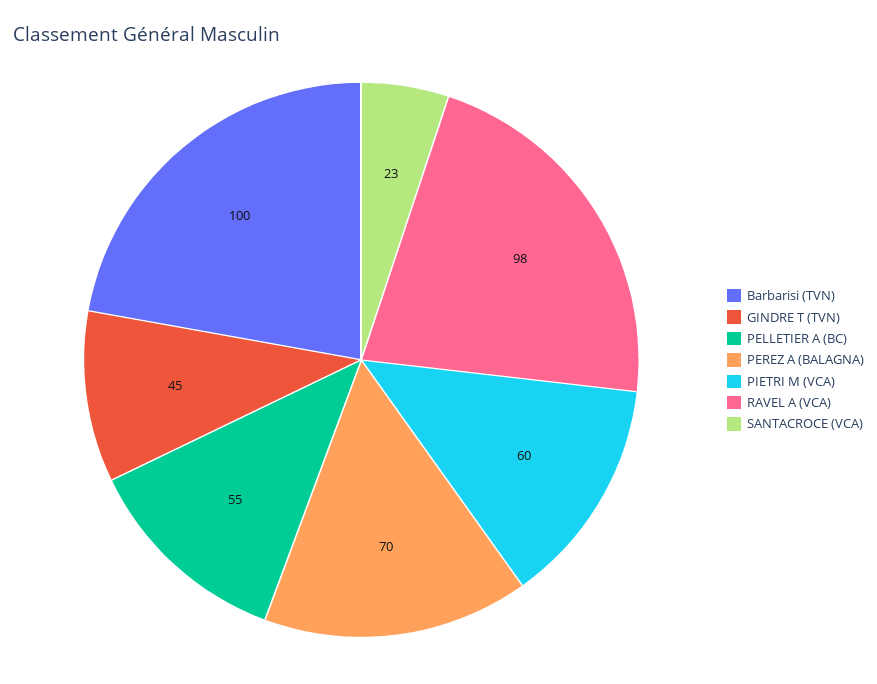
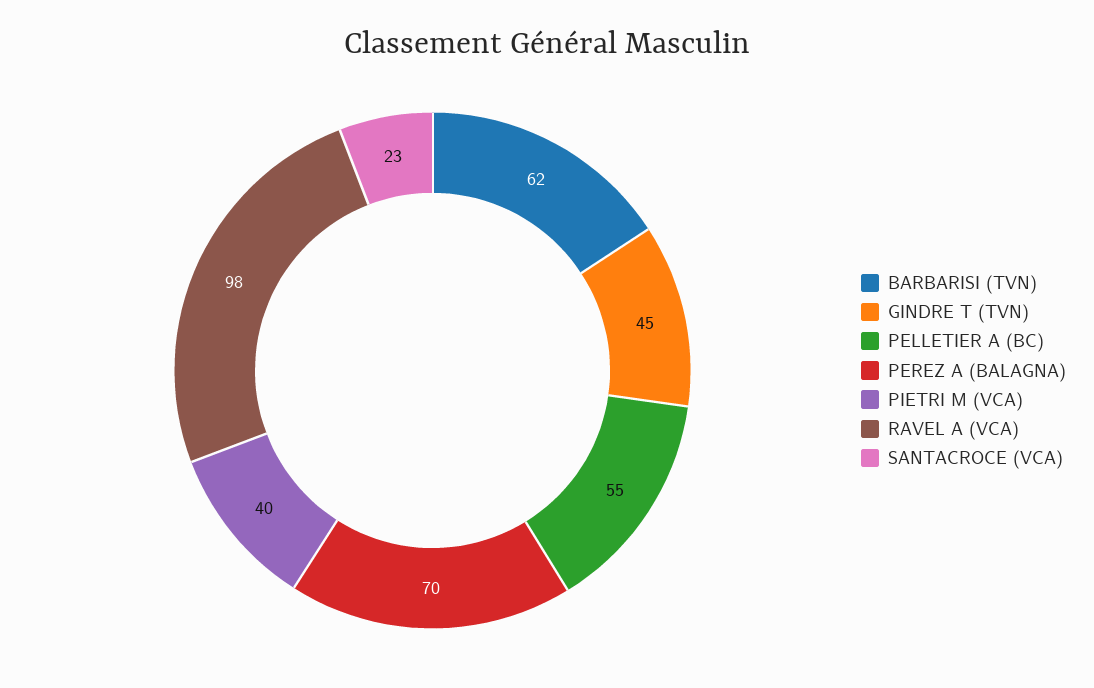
  {
-   "Barbarisi (TVN)": 100,
+   "Barbarisi (TVN)": 62,
    "GINDRE T (TVN)": 45,
    "PELLETIER A (BC)": 55,
    "PEREZ A (BALAGNA)": 70,
-   "PIETRI M (VCA)": 60,
+   "PIETRI M (VCA)": 40,
    "RAVEL A (VCA)": 98,
    "SANTACROCE (VCA)": 23
  }

